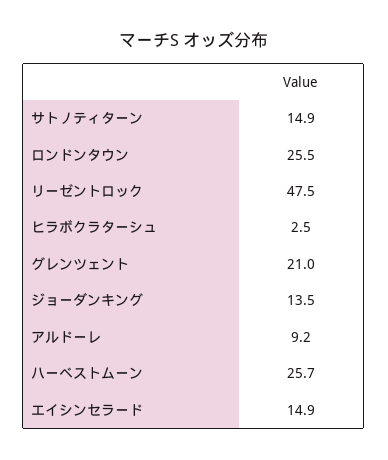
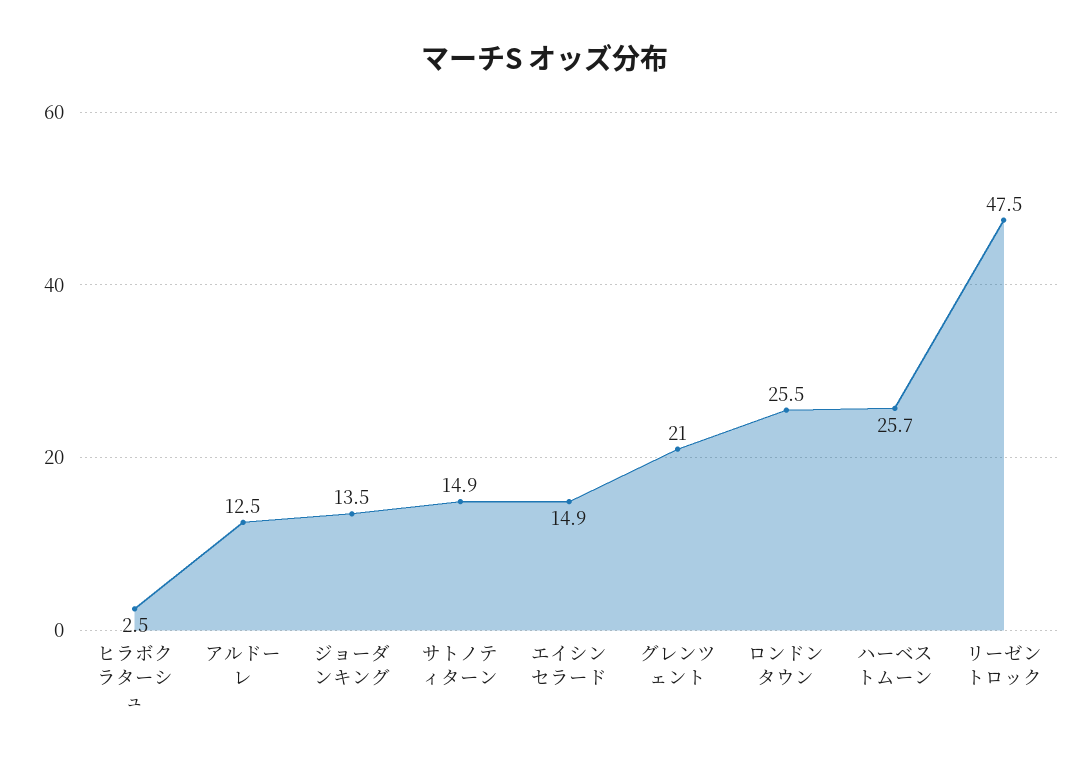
  {
    "サトノティターン": 14.9,
    "ロンドンタウン": 25.5,
    "リーゼントロック": 47.5,
    "ヒラボクラターシュ": 2.5,
    "グレンツェント": 21,
    "ジョーダンキング": 13.5,
-   "アルドーレ": 9.2,
+   "アルドーレ": 12.5,
    "ハーベストムーン": 25.7,
    "エイシンセラード": 14.9
  }

